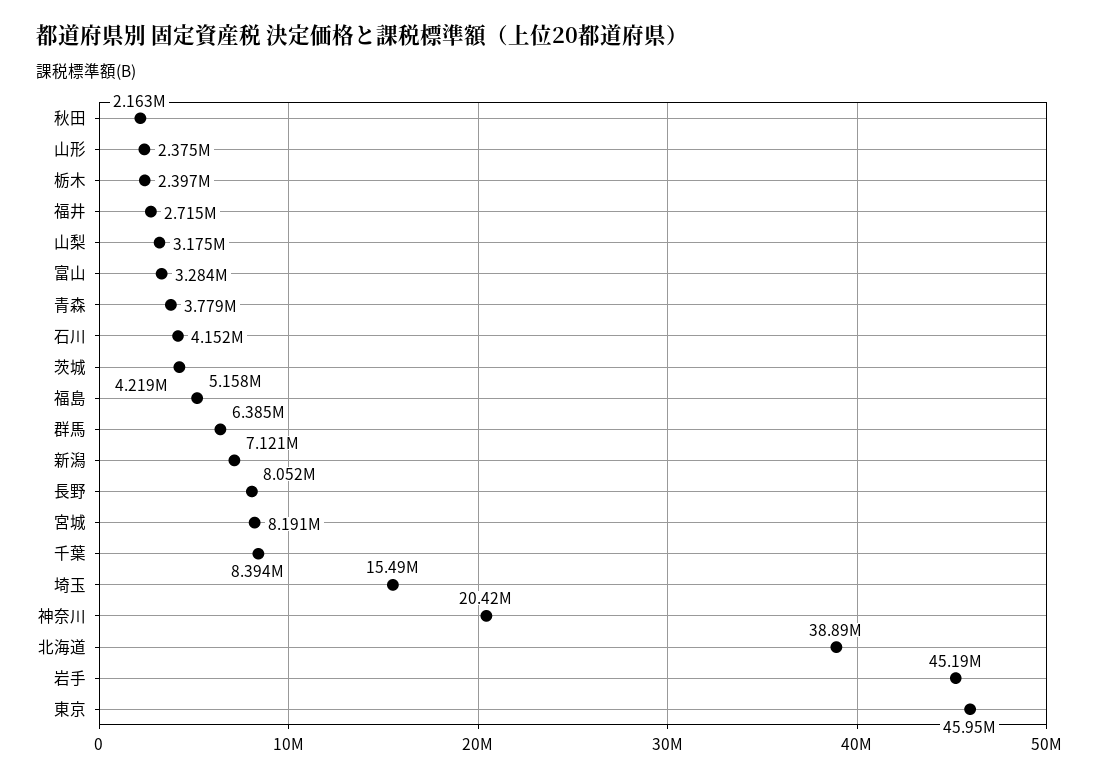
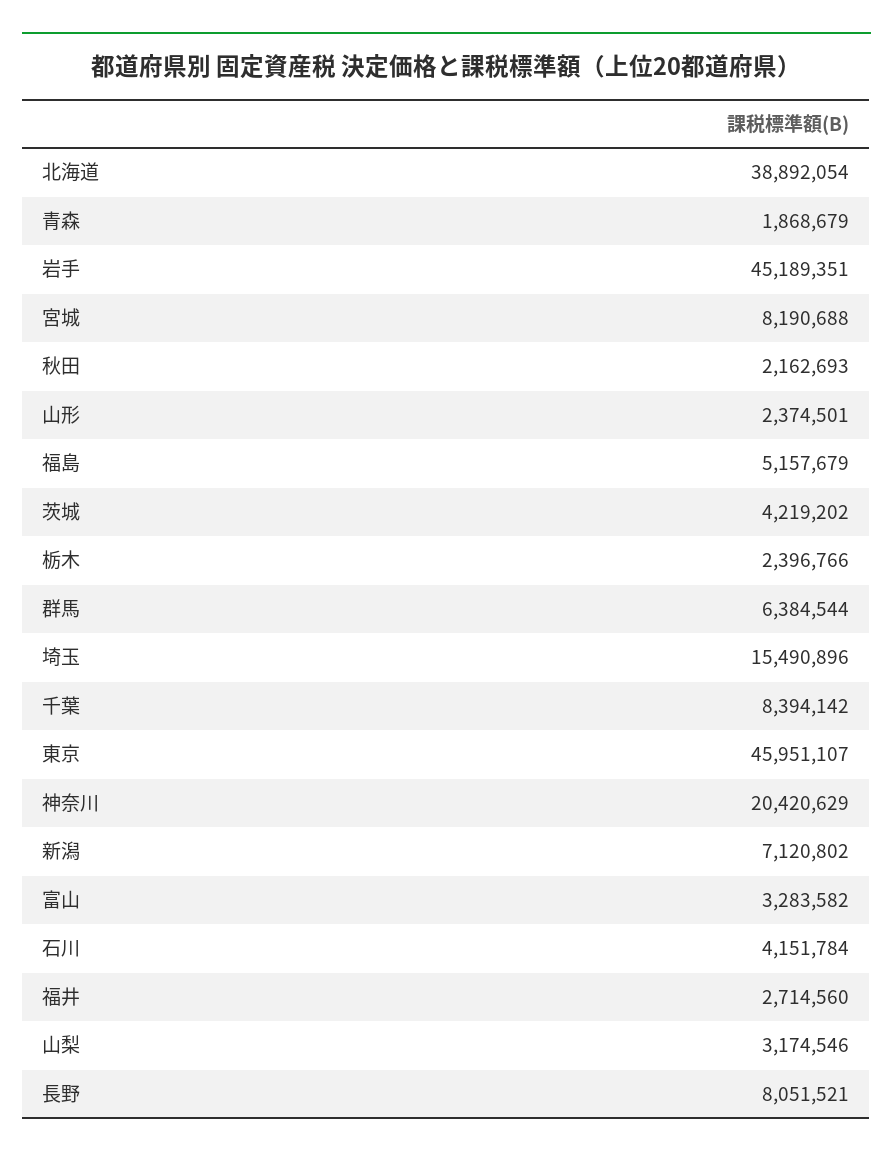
  {
    "秋田": 2162693,
    "山形": 2374501,
    "栃木": 2396766,
    "福井": 2714560,
    "山梨": 3174546,
    "富山": 3283582,
-   "青森": 3779000,
+   "青森": 1868679,
    "石川": 4151784,
    "茨城": 4219202,
    "福島": 5157679,
    "群馬": 6384544,
    "新潟": 7120802,
    "長野": 8051521,
    "宮城": 8190688,
    "千葉": 8394142,
    "埼玉": 15490896,
    "神奈川": 20420629,
    "北海道": 38892054,
    "岩手": 45189351,
    "東京": 45951107
  }

